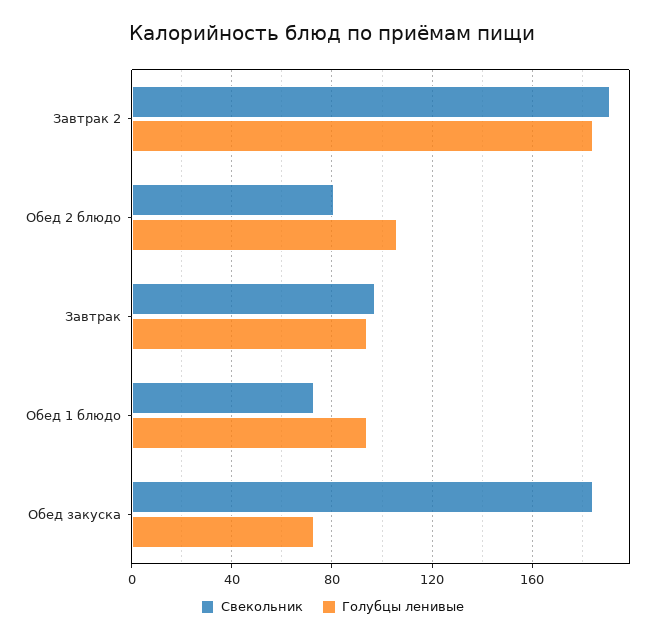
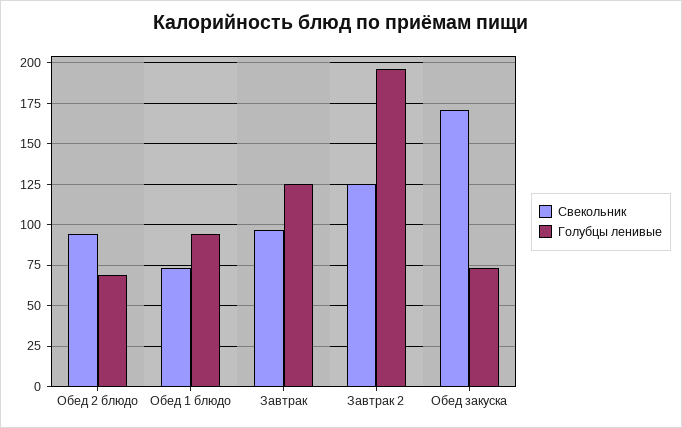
  {
    "Свекольник": {
-     "Завтрак 2": 190,
+     "Завтрак 2": 125,
-     "Обед 2 блюдо": 80,
+     "Обед 2 блюдо": 95,
      "Завтрак": 95,
      "Обед 1 блюдо": 75,
-     "Обед закуска": 185
+     "Обед закуска": 170
    },
    "Голубцы ленивые": {
-     "Завтрак 2": 185,
+     "Завтрак 2": 195,
-     "Обед 2 блюдо": 105,
+     "Обед 2 блюдо": 70,
-     "Завтрак": 95,
+     "Завтрак": 125,
      "Обед 1 блюдо": 95,
      "Обед закуска": 75
    }
  }

